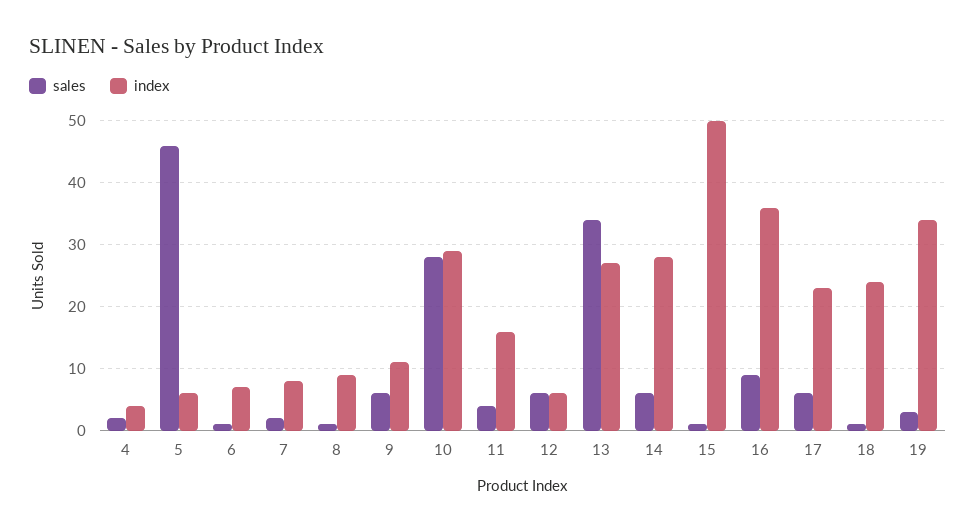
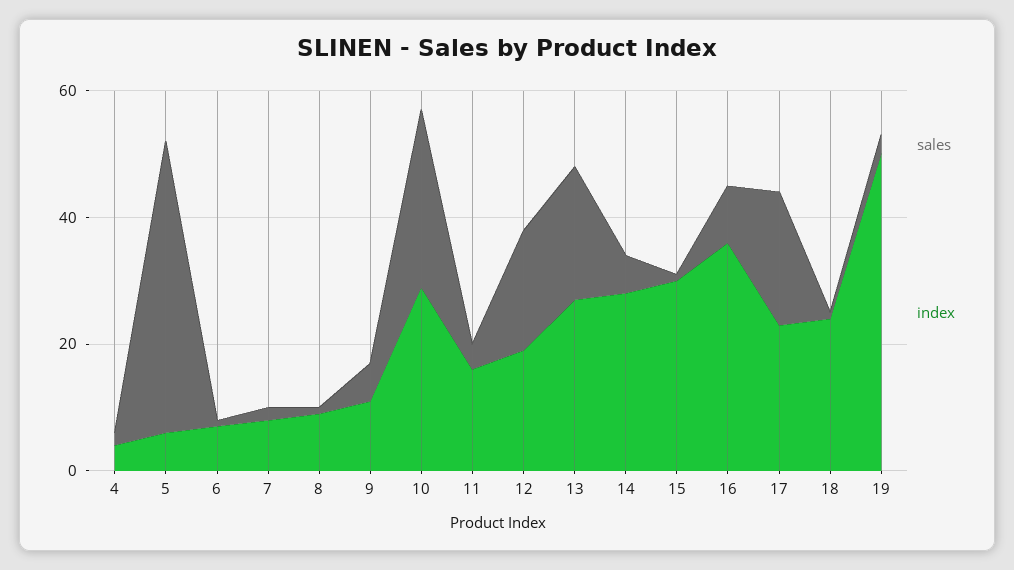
  {
    "sales": {
      "4": 2,
      "5": 46,
      "6": 1,
      "7": 2,
      "8": 1,
      "9": 6,
      "10": 28,
      "11": 4,
-     "12": 6,
+     "12": 20,
-     "13": 34,
+     "13": 20,
      "14": 6,
      "15": 1,
      "16": 9,
-     "17": 6,
+     "17": 20,
      "18": 1,
      "19": 3
    },
    "index": {
      "4": 4,
      "5": 6,
      "6": 7,
      "7": 8,
      "8": 9,
      "9": 11,
      "10": 29,
      "11": 16,
-     "12": 6,
+     "12": 20,
      "13": 27,
      "14": 28,
-     "15": 50,
+     "15": 30,
      "16": 36,
      "17": 23,
      "18": 24,
-     "19": 34
+     "19": 50
    }
  }

